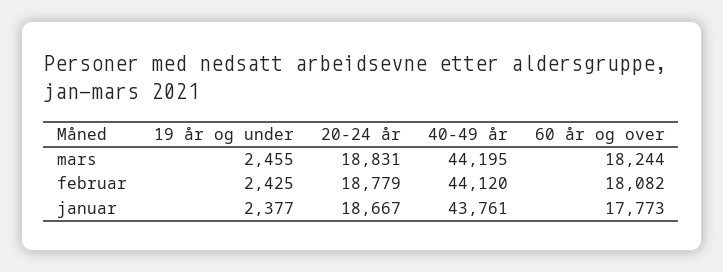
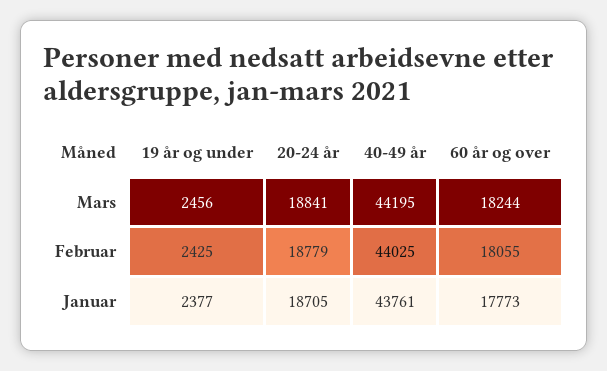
  {
    "19 år og under": {
-     "mars": 2455,
+     "mars": 2456,
      "februar": 2425,
      "januar": 2377
    },
    "20-24 år": {
-     "mars": 18831,
+     "mars": 18841,
      "februar": 18779,
-     "januar": 18667
+     "januar": 18705
    },
    "40-49 år": {
      "mars": 44195,
-     "februar": 44120,
+     "februar": 44025,
      "januar": 43761
    },
    "60 år og over": {
      "mars": 18244,
-     "februar": 18082,
+     "februar": 18055,
      "januar": 17773
    }
  }

